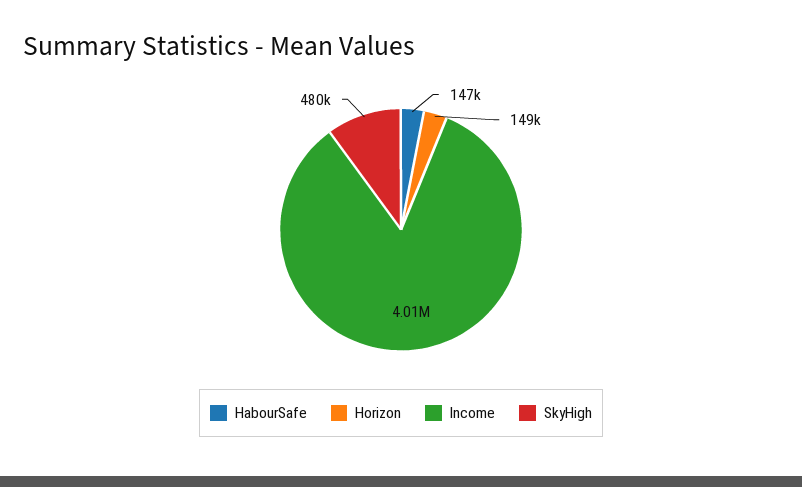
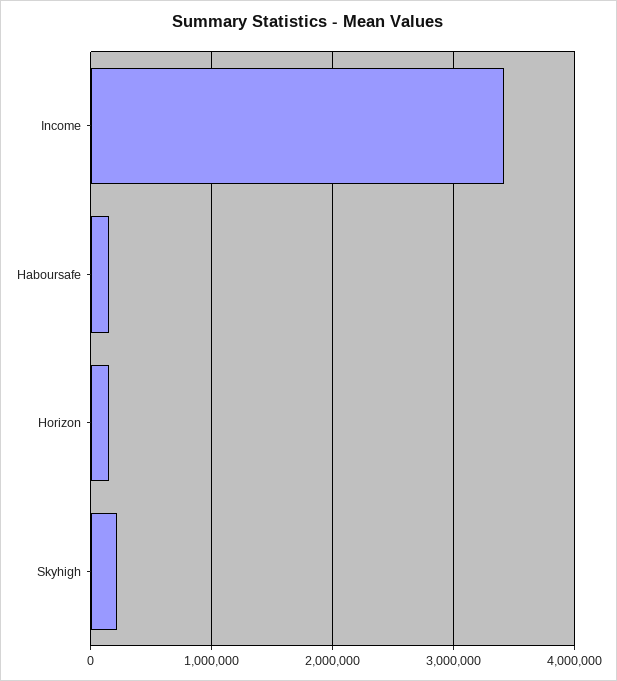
  {
    "HabourSafe": 147000,
    "Horizon": 149000,
-   "Income": 4010000,
+   "Income": 3400000,
-   "SkyHigh": 480000
+   "SkyHigh": 200000
  }

